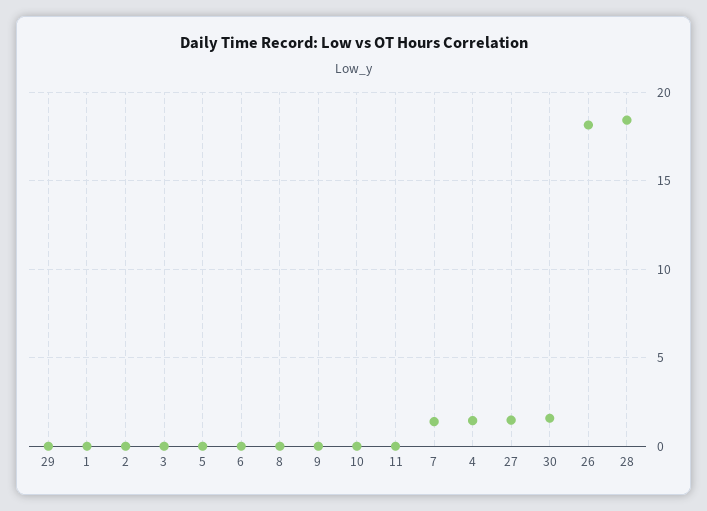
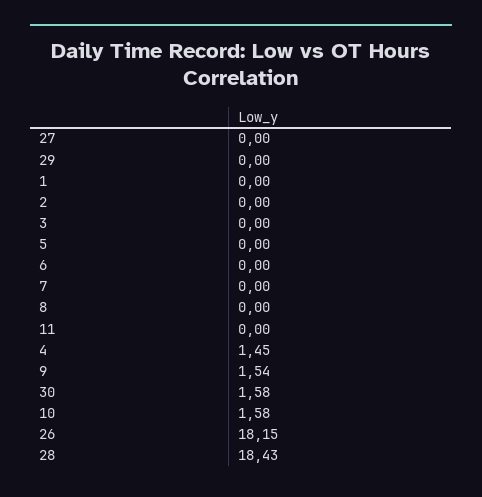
  {
    "29": 0,
    "1": 0,
    "2": 0,
    "3": 0,
    "5": 0,
    "6": 0,
    "8": 0,
-   "9": 0,
+   "9": 1.54,
-   "10": 0,
+   "10": 1.58,
    "11": 0,
-   "7": 1.5,
+   "7": 0,
    "4": 1.45,
-   "27": 1.5,
+   "27": 0,
    "30": 1.58,
    "26": 18.15,
    "28": 18.43
  }

